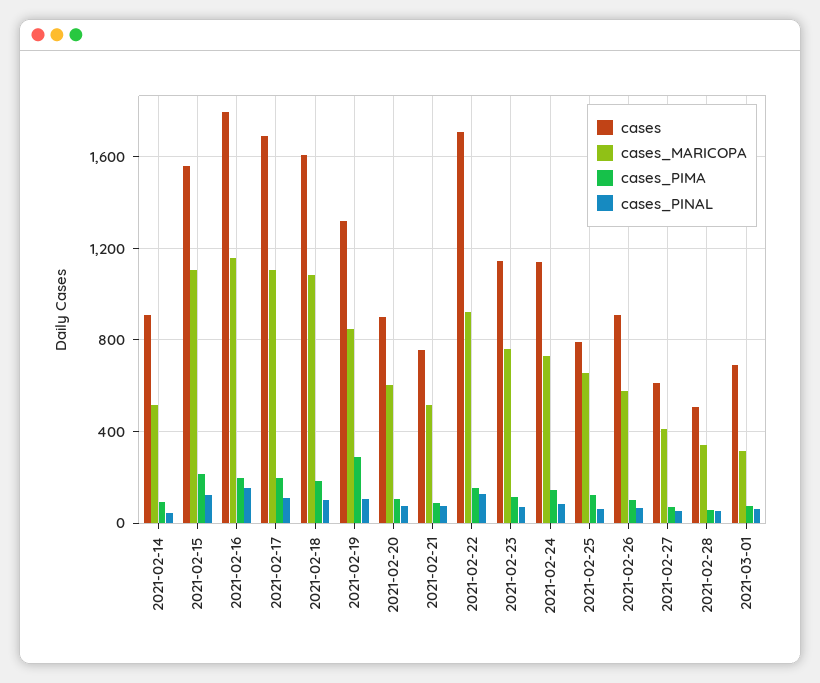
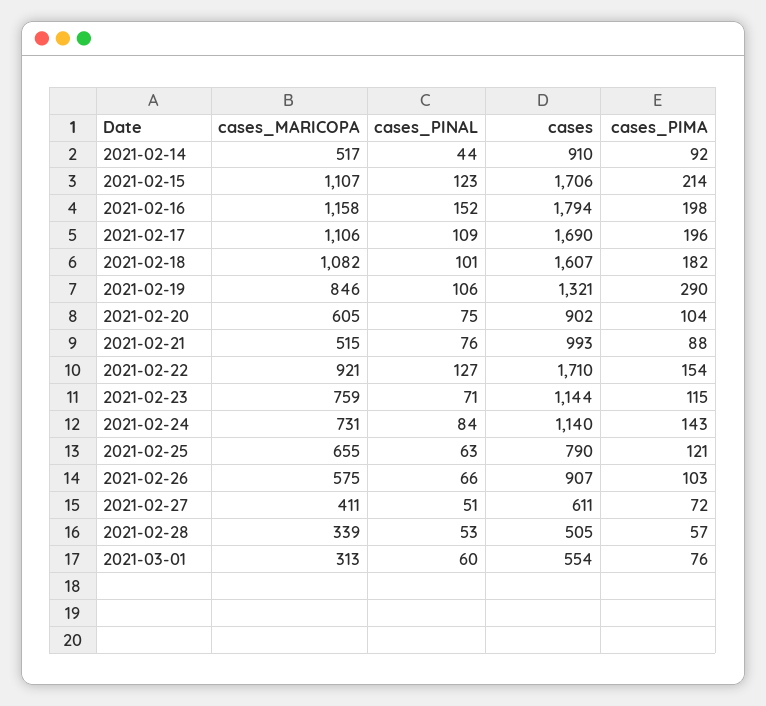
  {
    "cases": {
      "2021-02-14": 910,
-     "2021-02-15": 1550,
+     "2021-02-15": 1706,
      "2021-02-16": 1794,
      "2021-02-17": 1690,
      "2021-02-18": 1607,
      "2021-02-19": 1321,
      "2021-02-20": 902,
-     "2021-02-21": 750,
+     "2021-02-21": 993,
      "2021-02-22": 1710,
      "2021-02-23": 1144,
      "2021-02-24": 1140,
      "2021-02-25": 790,
      "2021-02-26": 907,
      "2021-02-27": 611,
      "2021-02-28": 505,
-     "2021-03-01": 700
+     "2021-03-01": 554
    },
    "cases_MARICOPA": {
      "2021-02-14": 517,
      "2021-02-15": 1107,
      "2021-02-16": 1158,
      "2021-02-17": 1106,
      "2021-02-18": 1082,
      "2021-02-19": 846,
      "2021-02-20": 605,
      "2021-02-21": 515,
      "2021-02-22": 921,
      "2021-02-23": 759,
      "2021-02-24": 731,
      "2021-02-25": 655,
      "2021-02-26": 575,
      "2021-02-27": 411,
      "2021-02-28": 339,
      "2021-03-01": 313
    },
    "cases_PIMA": {
      "2021-02-14": 92,
      "2021-02-15": 214,
      "2021-02-16": 198,
      "2021-02-17": 196,
      "2021-02-18": 182,
      "2021-02-19": 290,
      "2021-02-20": 104,
      "2021-02-21": 88,
      "2021-02-22": 154,
      "2021-02-23": 115,
      "2021-02-24": 143,
      "2021-02-25": 121,
      "2021-02-26": 103,
      "2021-02-27": 72,
      "2021-02-28": 57,
      "2021-03-01": 76
    },
    "cases_PINAL": {
      "2021-02-14": 44,
      "2021-02-15": 123,
      "2021-02-16": 152,
      "2021-02-17": 109,
      "2021-02-18": 101,
      "2021-02-19": 106,
      "2021-02-20": 75,
      "2021-02-21": 76,
      "2021-02-22": 127,
      "2021-02-23": 71,
      "2021-02-24": 84,
      "2021-02-25": 63,
      "2021-02-26": 66,
      "2021-02-27": 51,
      "2021-02-28": 53,
      "2021-03-01": 60
    }
  }

